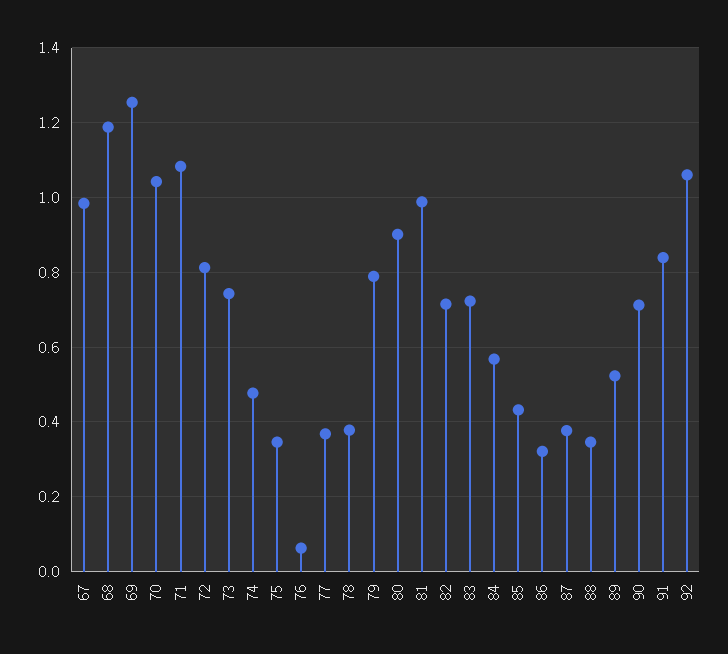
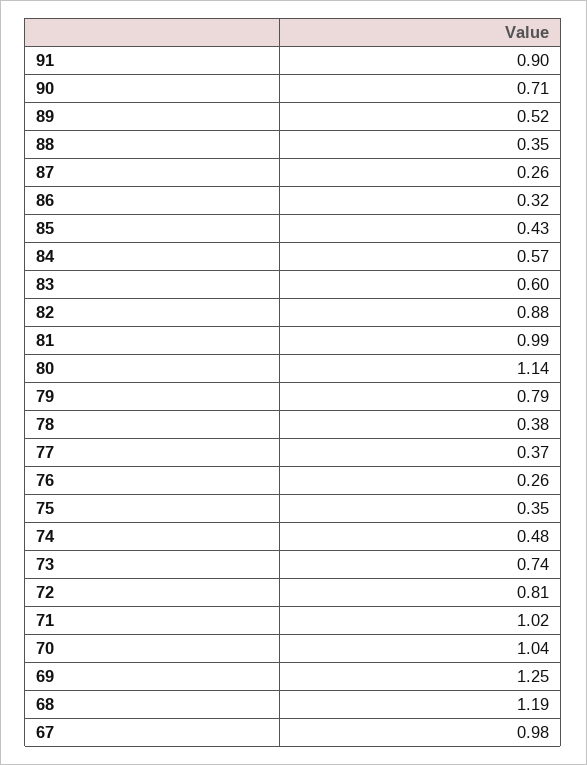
  {
    "67": 0.98,
    "68": 1.19,
    "69": 1.25,
    "70": 1.04,
-   "71": 1.08,
+   "71": 1.02,
    "72": 0.81,
    "73": 0.74,
    "74": 0.48,
    "75": 0.35,
-   "76": 0.06,
+   "76": 0.26,
    "77": 0.37,
    "78": 0.38,
    "79": 0.79,
-   "80": 0.9,
+   "80": 1.14,
    "81": 0.99,
-   "82": 0.72,
+   "82": 0.88,
-   "83": 0.72,
+   "83": 0.6,
    "84": 0.57,
    "85": 0.43,
    "86": 0.32,
-   "87": 0.38,
+   "87": 0.26,
    "88": 0.35,
    "89": 0.52,
    "90": 0.71,
-   "91": 0.84,
+   "91": 0.9
-   "92": 1.06
  }

